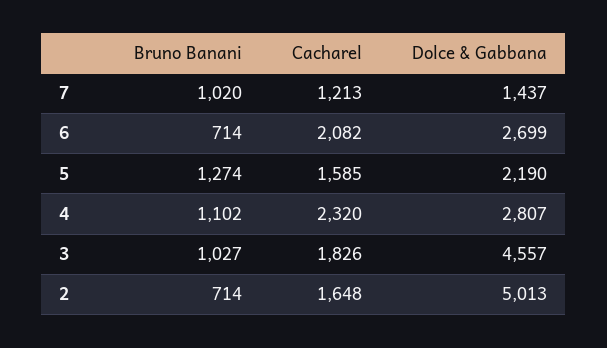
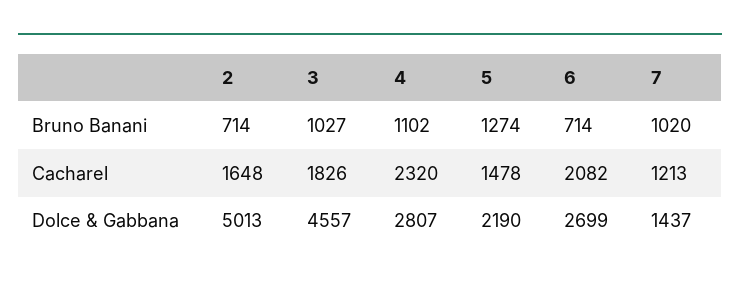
  {
    "Bruno Banani": {
      "7": 1020,
      "6": 714,
      "5": 1274,
      "4": 1102,
      "3": 1027,
      "2": 714
    },
    "Cacharel": {
      "7": 1213,
      "6": 2082,
-     "5": 1585,
+     "5": 1478,
      "4": 2320,
      "3": 1826,
      "2": 1648
    },
    "Dolce & Gabbana": {
      "7": 1437,
      "6": 2699,
      "5": 2190,
      "4": 2807,
      "3": 4557,
      "2": 5013
    }
  }

